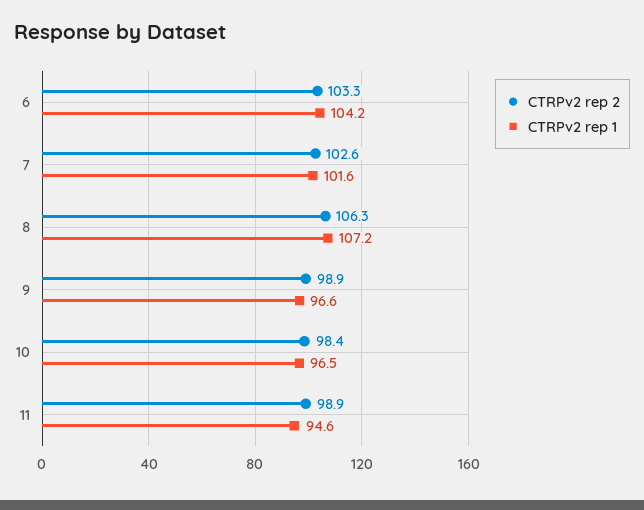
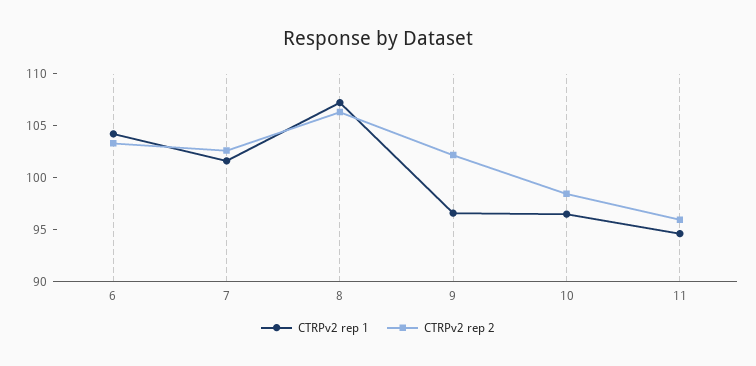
  {
    "CTRPv2 rep 2": {
      "6": 103.3,
      "7": 102.6,
      "8": 106.3,
-     "9": 98.9,
+     "9": 102,
      "10": 98.4,
-     "11": 98.9
+     "11": 96
    },
    "CTRPv2 rep 1": {
      "6": 104.2,
      "7": 101.6,
      "8": 107.2,
      "9": 96.6,
      "10": 96.5,
      "11": 94.6
    }
  }

